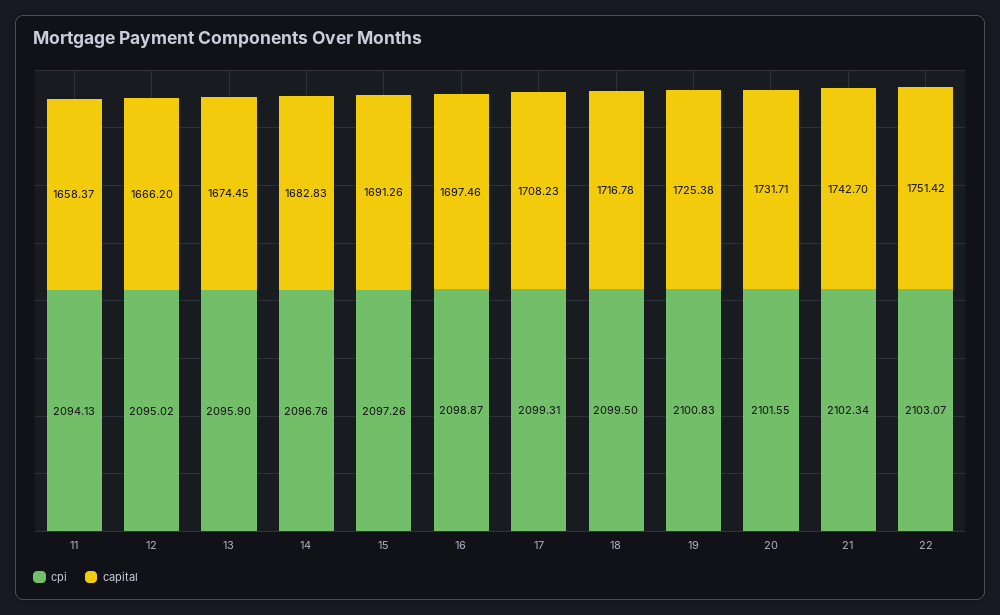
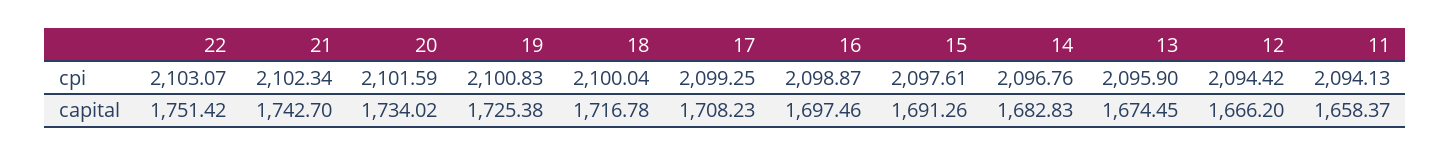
  {
    "cpi": {
      "11": 2094.13,
-     "12": 2095.02,
+     "12": 2094.42,
      "13": 2095.9,
      "14": 2096.76,
-     "15": 2097.26,
+     "15": 2097.61,
      "16": 2098.87,
-     "17": 2099.31,
+     "17": 2099.25,
-     "18": 2099.5,
+     "18": 2100.04,
      "19": 2100.83,
-     "20": 2101.55,
+     "20": 2101.59,
      "21": 2102.34,
      "22": 2103.07
    },
    "capital": {
      "11": 1658.37,
      "12": 1666.2,
      "13": 1674.45,
      "14": 1682.83,
      "15": 1691.26,
      "16": 1697.46,
      "17": 1708.23,
      "18": 1716.78,
      "19": 1725.38,
-     "20": 1731.71,
+     "20": 1734.02,
      "21": 1742.7,
      "22": 1751.42
    }
  }

